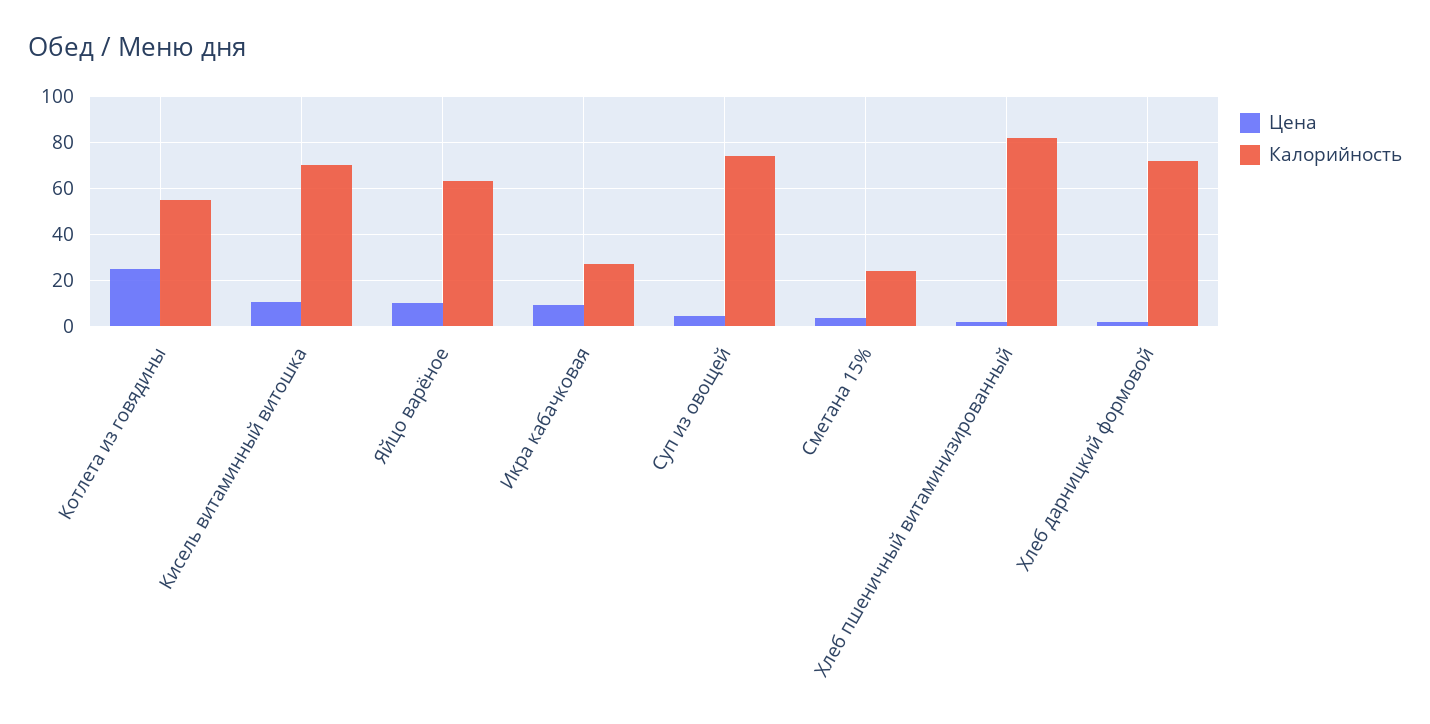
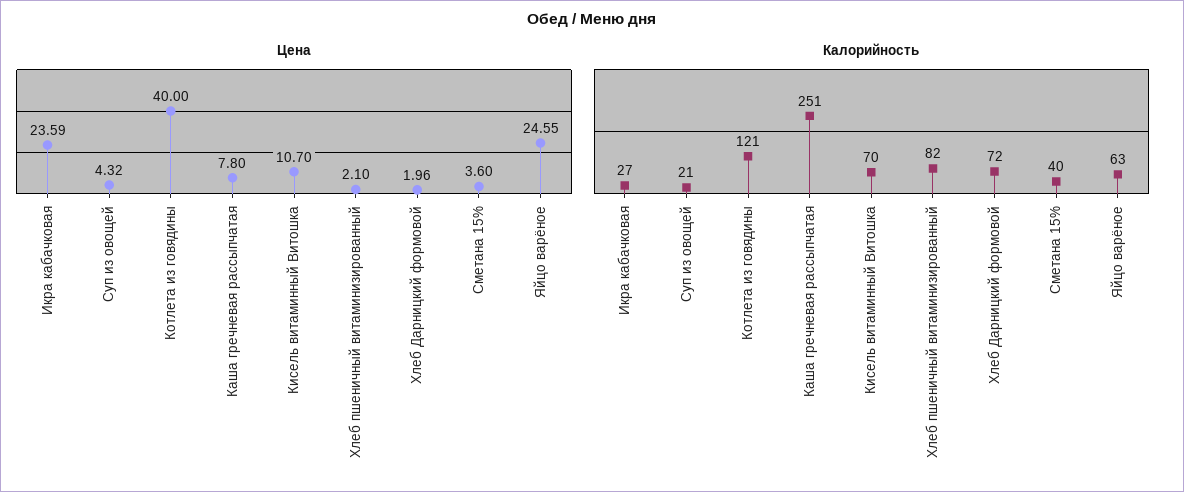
  {
    "Цена": {
-     "Котлета из говядины": 25,
+     "Котлета из говядины": 40,
      "Кисель витаминный витошка": 10.7,
-     "Яйцо варёное": 10,
+     "Яйцо варёное": 24.55,
-     "Икра кабачковая": 10,
+     "Икра кабачковая": 23.59,
      "Суп из овощей": 4.32,
      "Сметана 15%": 3.6,
      "Хлеб пшеничный витаминизированный": 2.1,
-     "Хлеб дарницкий формовой": 1.96
+     "Хлеб дарницкий формовой": 1.96,
+     "Каша гречневая рассыпчатая": 7.8
    },
    "Калорийность": {
-     "Котлета из говядины": 55,
+     "Котлета из говядины": 121,
      "Кисель витаминный витошка": 70,
      "Яйцо варёное": 63,
      "Икра кабачковая": 27,
-     "Суп из овощей": 75,
+     "Суп из овощей": 21,
-     "Сметана 15%": 25,
+     "Сметана 15%": 40,
      "Хлеб пшеничный витаминизированный": 82,
-     "Хлеб дарницкий формовой": 72
+     "Хлеб дарницкий формовой": 72,
+     "Каша гречневая рассыпчатая": 251
    }
  }

